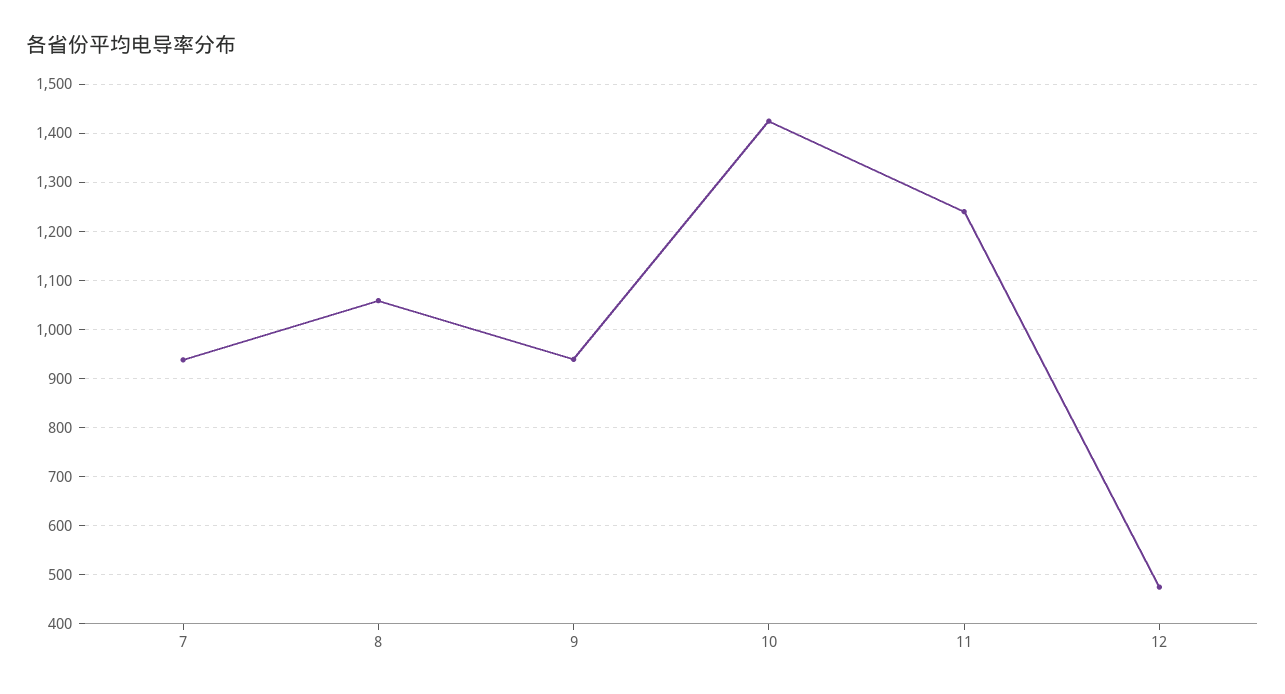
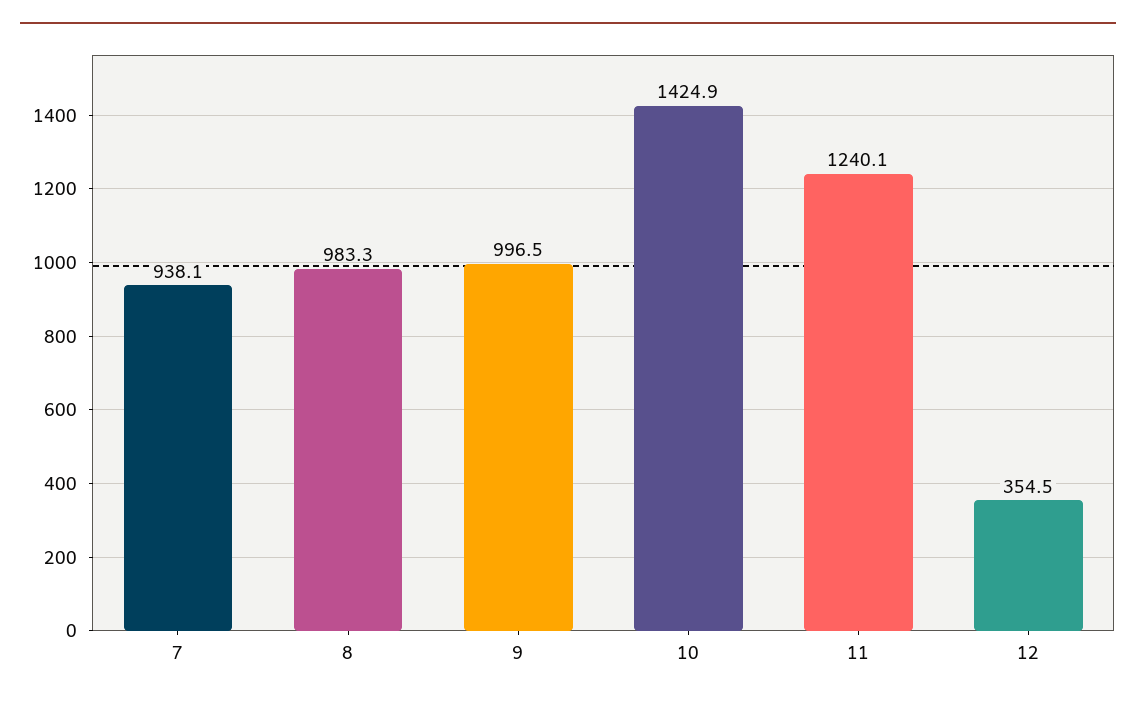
  {
    "7": 938.1,
-   "8": 1060,
+   "8": 983.3,
-   "9": 940,
+   "9": 996.5,
    "10": 1424.9,
    "11": 1240.1,
-   "12": 480
+   "12": 354.5
  }

